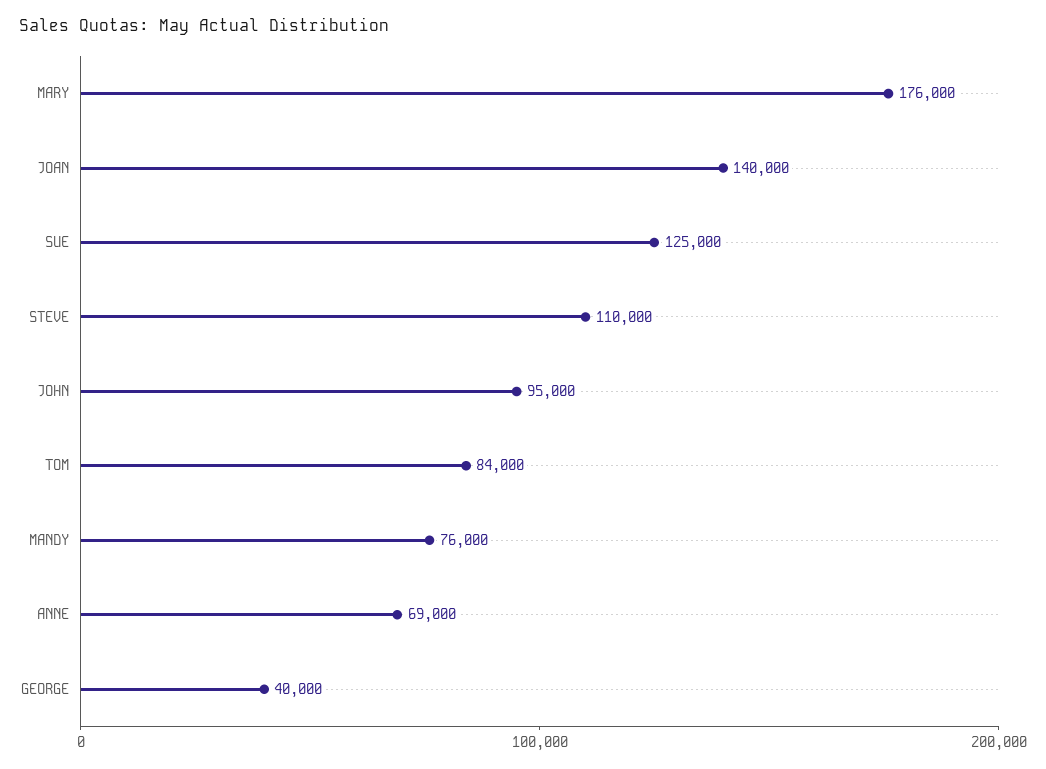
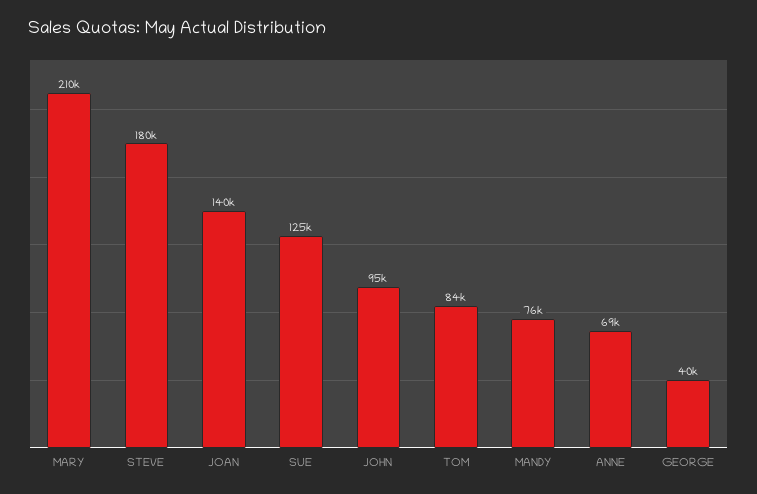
  {
-   "MARY": 176000,
+   "MARY": 210000,
    "JOAN": 140000,
    "SUE": 125000,
-   "STEVE": 110000,
+   "STEVE": 180000,
    "JOHN": 95000,
    "TOM": 84000,
    "MANDY": 76000,
    "ANNE": 69000,
    "GEORGE": 40000
  }

